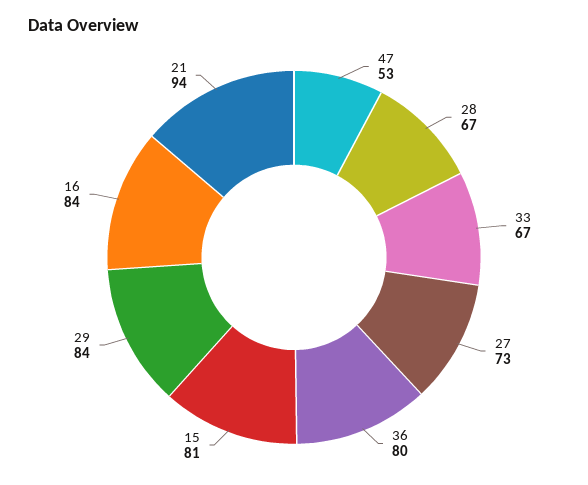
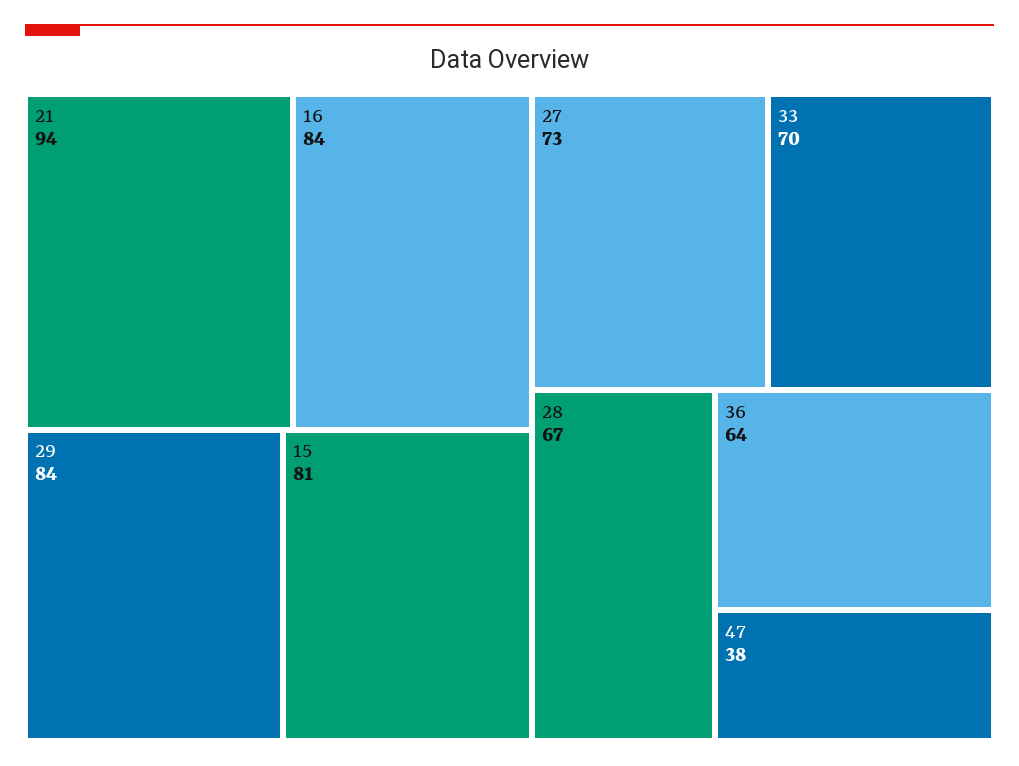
  {
-   "47": 53,
+   "47": 38,
    "28": 67,
-   "33": 67,
+   "33": 70,
    "27": 73,
-   "36": 80,
+   "36": 64,
    "15": 81,
    "29": 84,
    "16": 84,
    "21": 94
  }

